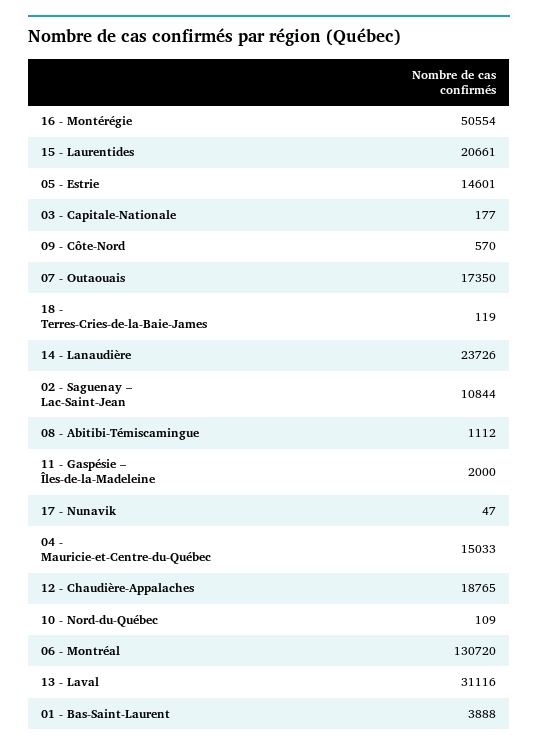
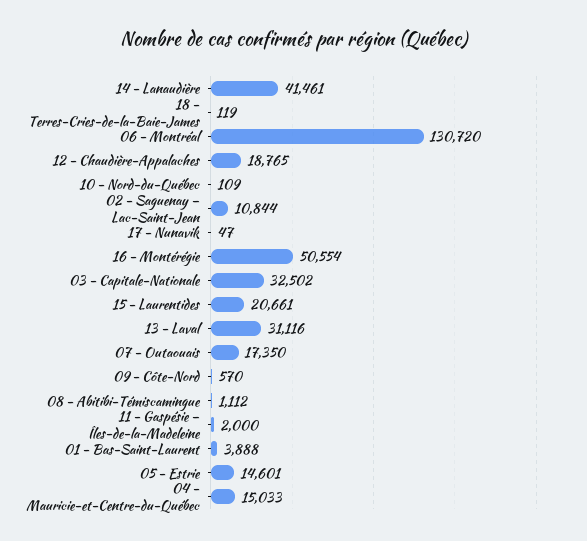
  {
    "16 - Montérégie": 50554,
    "15 - Laurentides": 20661,
    "05 - Estrie": 14601,
-   "03 - Capitale-Nationale": 177,
+   "03 - Capitale-Nationale": 32502,
    "09 - Côte-Nord": 570,
    "07 - Outaouais": 17350,
    "18 - Terres-Cries-de-la-Baie-James": 119,
-   "14 - Lanaudière": 23726,
+   "14 - Lanaudière": 41461,
    "02 - Saguenay – Lac-Saint-Jean": 10844,
    "08 - Abitibi-Témiscamingue": 1112,
    "11 - Gaspésie – Îles-de-la-Madeleine": 2000,
    "17 - Nunavik": 47,
    "04 - Mauricie-et-Centre-du-Québec": 15033,
    "12 - Chaudière-Appalaches": 18765,
    "10 - Nord-du-Québec": 109,
    "06 - Montréal": 130720,
    "13 - Laval": 31116,
    "01 - Bas-Saint-Laurent": 3888
  }

